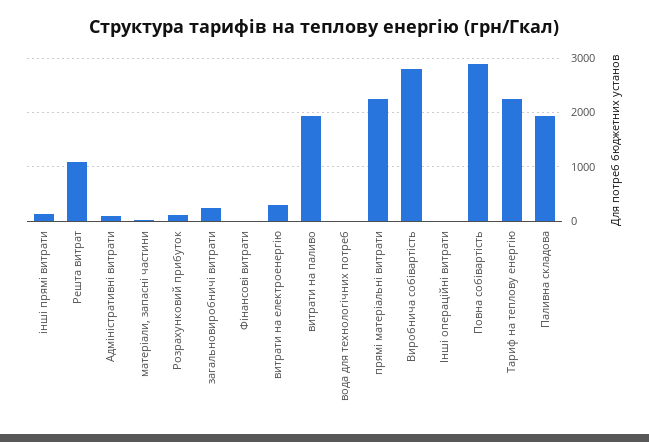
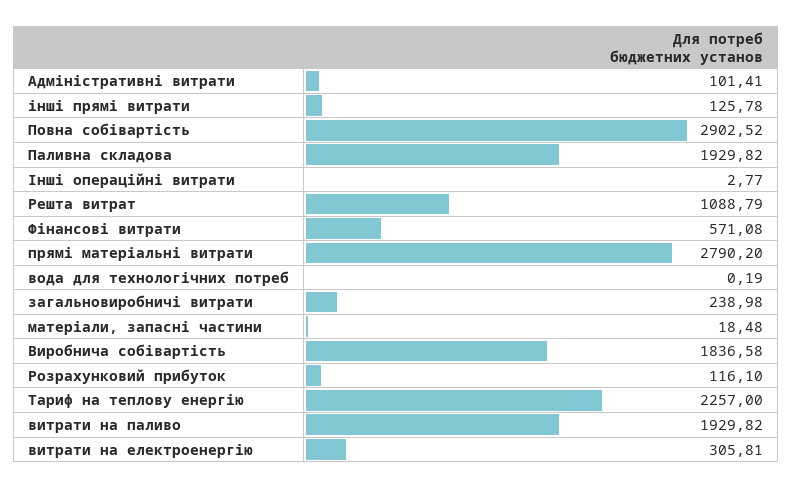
  {
    "інші прямі витрати": 125.78,
    "Решта витрат": 1088.79,
    "Адміністративні витрати": 101.41,
    "матеріали, запасні частини": 18.48,
    "Розрахунковий прибуток": 116.1,
    "загальновиробничі витрати": 238.98,
-   "Фінансові витрати": 0,
+   "Фінансові витрати": 571.08,
    "витрати на електроенергію": 305.81,
    "витрати на паливо": 1929.82,
    "вода для технологічних потреб": 0.19,
-   "прямі матеріальні витрати": 2200,
+   "прямі матеріальні витрати": 2790.2,
-   "Виробнича собівартість": 2800,
+   "Виробнича собівартість": 1836.58,
    "Інші операційні витрати": 2.77,
    "Повна собівартість": 2902.52,
    "Тариф на теплову енергію": 2257,
    "Паливна складова": 1929.82
  }

